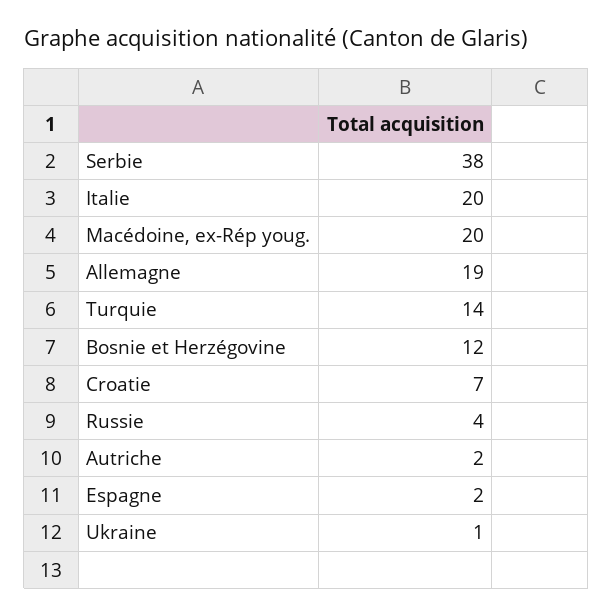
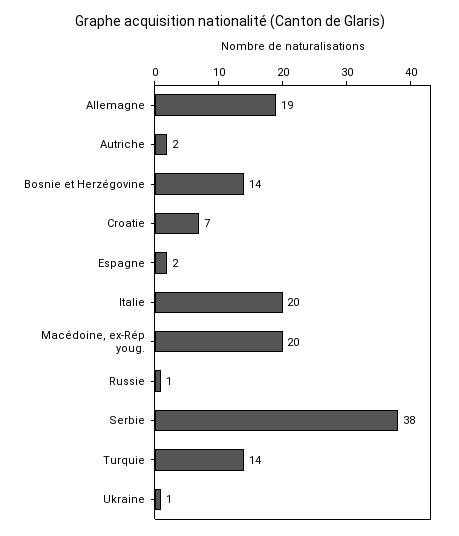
  {
    "Serbie": 38,
    "Italie": 20,
    "Macédoine, ex-Rép youg.": 20,
    "Allemagne": 19,
    "Turquie": 14,
-   "Bosnie et Herzégovine": 12,
+   "Bosnie et Herzégovine": 14,
    "Croatie": 7,
-   "Russie": 4,
+   "Russie": 1,
    "Autriche": 2,
    "Espagne": 2,
    "Ukraine": 1
  }

